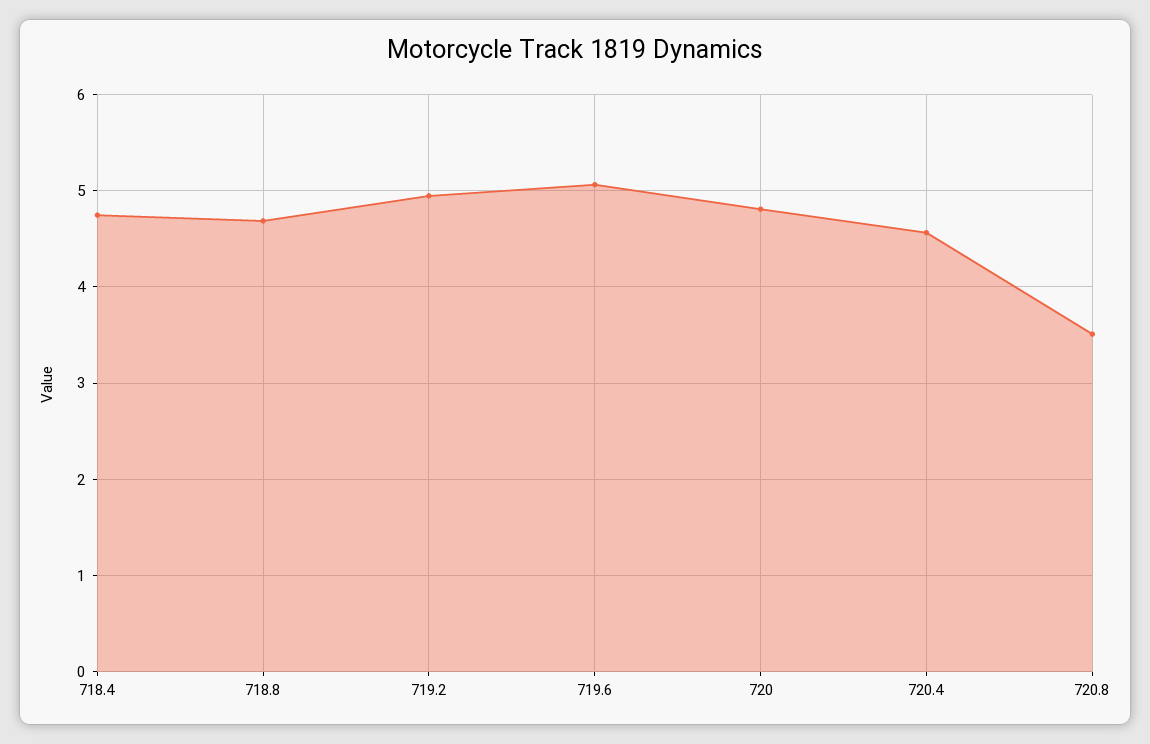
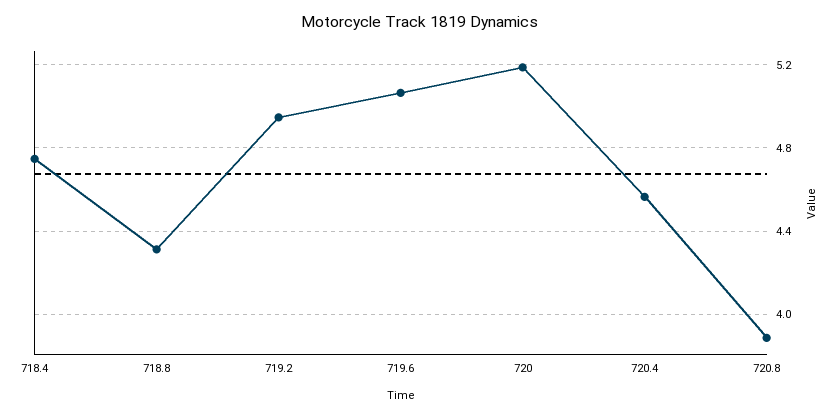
  {
    "718.4": 4.75,
-   "718.8": 4.7,
+   "718.8": 4.3,
    "719.2": 4.95,
    "719.6": 5.05,
-   "720": 4.8,
+   "720": 5.2,
    "720.4": 4.55,
-   "720.8": 3.5
+   "720.8": 3.9
  }

